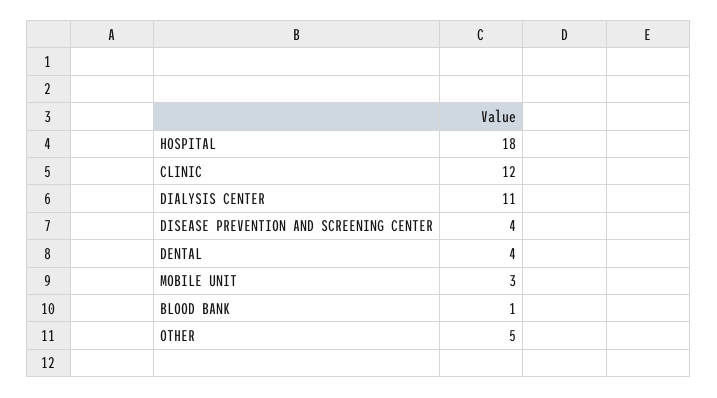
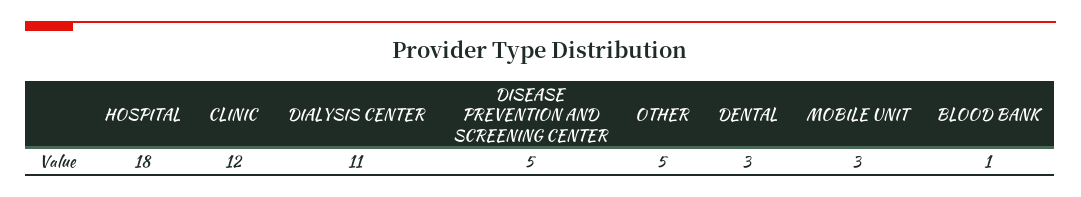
  {
    "HOSPITAL": 18,
    "CLINIC": 12,
    "DIALYSIS CENTER": 11,
-   "DISEASE PREVENTION AND SCREENING CENTER": 4,
+   "DISEASE PREVENTION AND SCREENING CENTER": 5,
-   "DENTAL": 4,
+   "DENTAL": 3,
    "MOBILE UNIT": 3,
    "BLOOD BANK": 1,
    "OTHER": 5
  }

